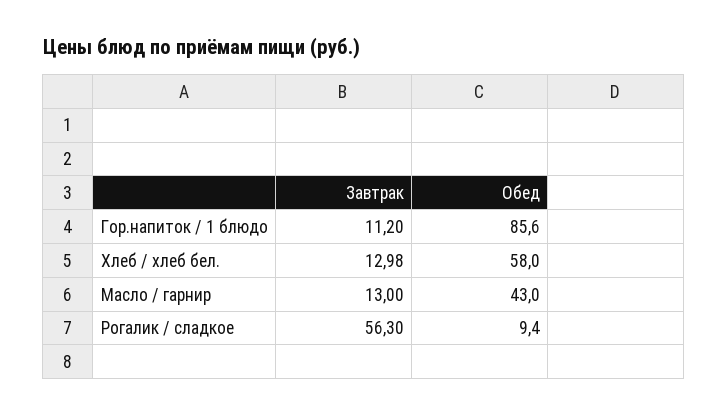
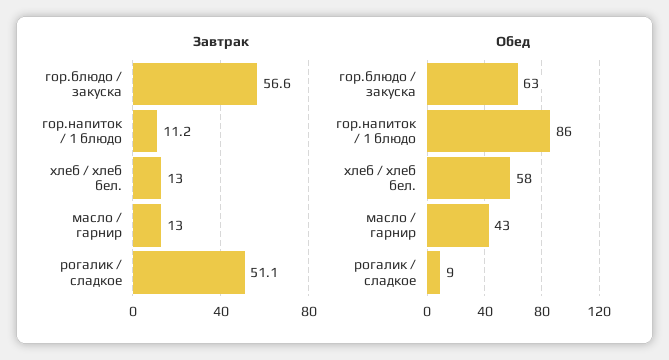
  {
    "Завтрак": {
      "Гор.напиток / 1 блюдо": 11.2,
      "Хлеб / хлеб бел.": 12.98,
      "Масло / гарнир": 13,
-     "Рогалик / сладкое": 56.3
+     "Рогалик / сладкое": 51.1,
+     "гор.блюдо / закуска": 56.6
    },
    "Обед": {
      "Гор.напиток / 1 блюдо": 85.6,
      "Хлеб / хлеб бел.": 58,
      "Масло / гарнир": 43,
-     "Рогалик / сладкое": 9.4
+     "Рогалик / сладкое": 9.4,
+     "гор.блюдо / закуска": 63
    }
  }

